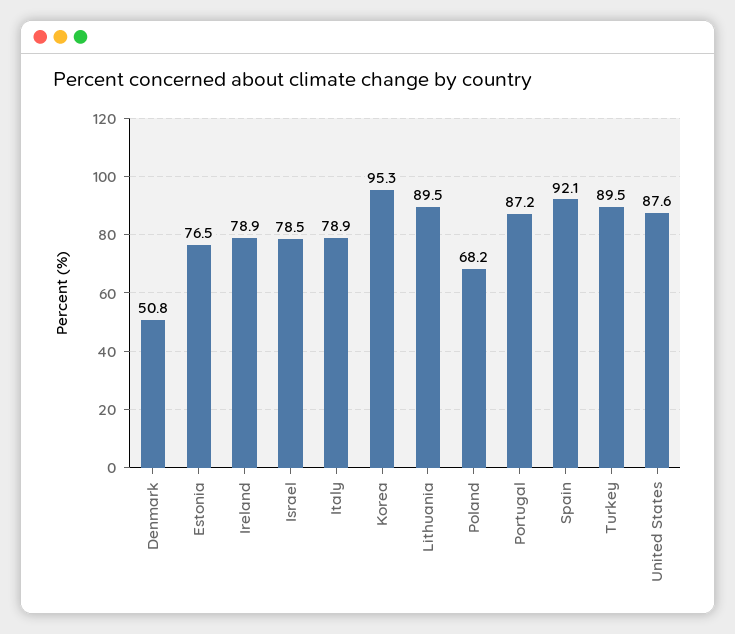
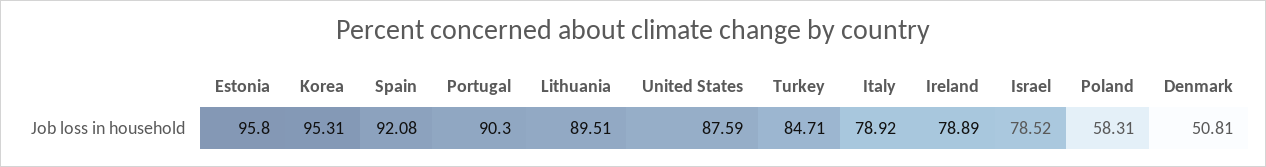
  {
    "Denmark": 50.81,
-   "Estonia": 76.5,
+   "Estonia": 95.8,
    "Ireland": 78.89,
    "Israel": 78.52,
    "Italy": 78.92,
    "Korea": 95.31,
    "Lithuania": 89.51,
-   "Poland": 68.2,
+   "Poland": 58.31,
-   "Portugal": 87.2,
+   "Portugal": 90.3,
    "Spain": 92.08,
-   "Turkey": 89.5,
+   "Turkey": 84.71,
    "United States": 87.59
  }

